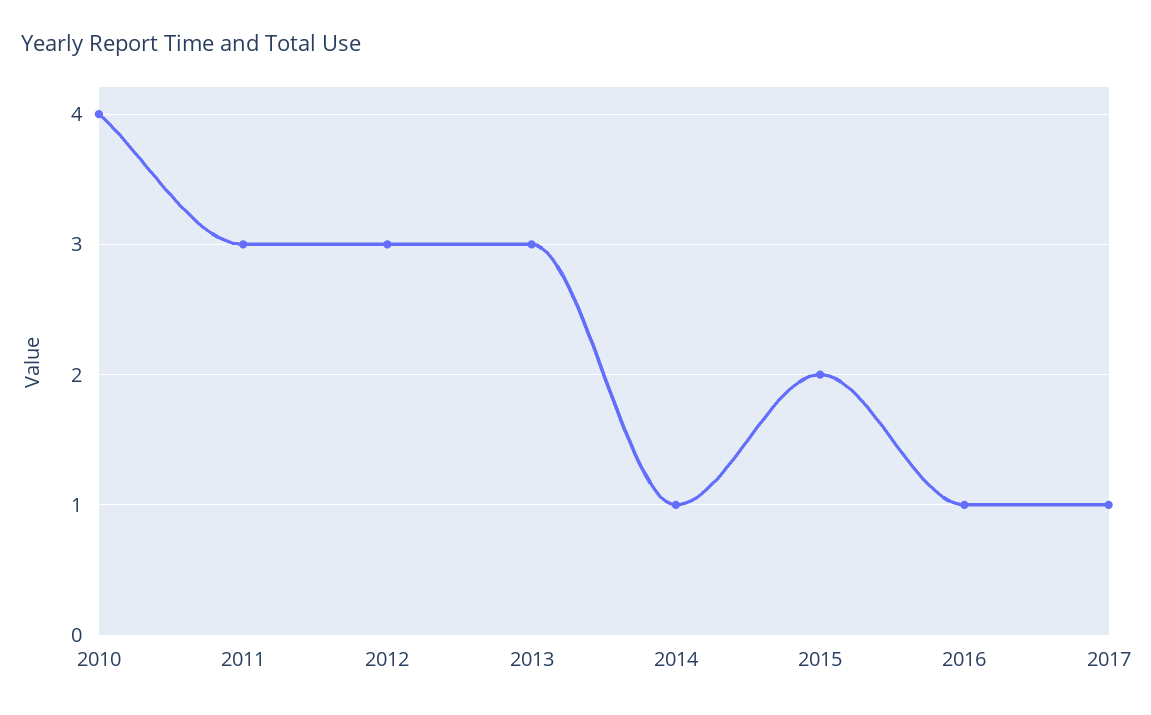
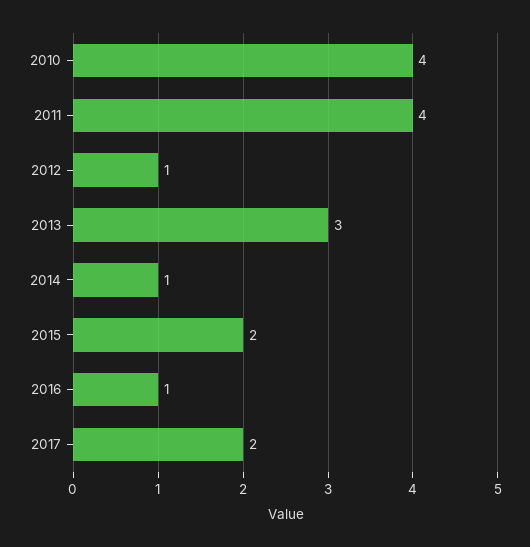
  {
    "2010": 4,
-   "2011": 3,
+   "2011": 4,
-   "2012": 3,
+   "2012": 1,
    "2013": 3,
    "2014": 1,
    "2015": 2,
    "2016": 1,
-   "2017": 1
+   "2017": 2
  }

